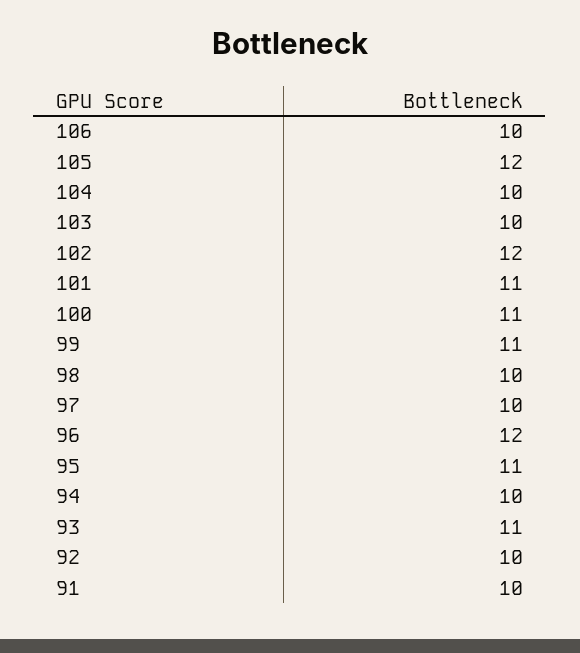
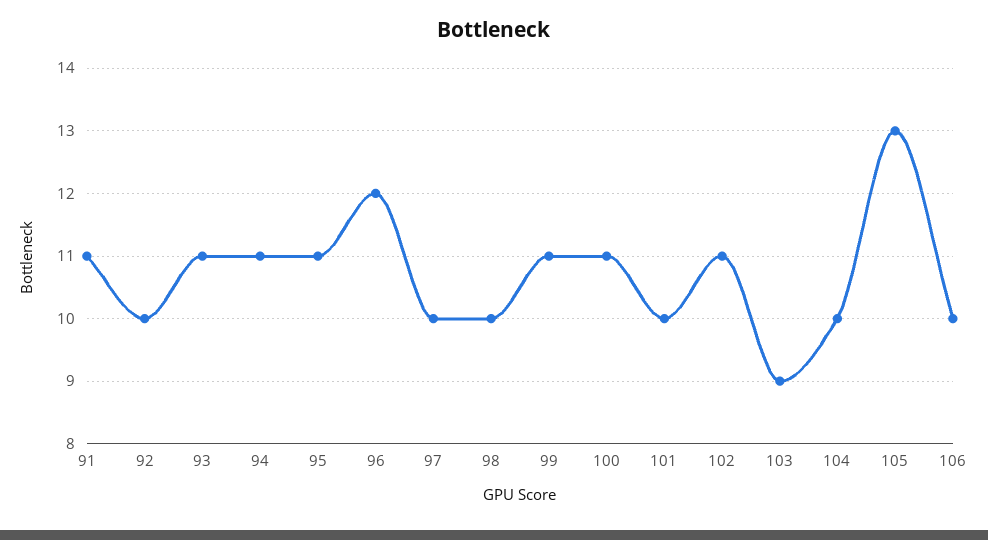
  {
    "106": 10,
-   "105": 12,
+   "105": 13,
    "104": 10,
-   "103": 10,
+   "103": 9,
-   "102": 12,
+   "102": 11,
-   "101": 11,
+   "101": 10,
    "100": 11,
    "99": 11,
    "98": 10,
    "97": 10,
    "96": 12,
    "95": 11,
-   "94": 10,
+   "94": 11,
    "93": 11,
    "92": 10,
-   "91": 10
+   "91": 11
  }

